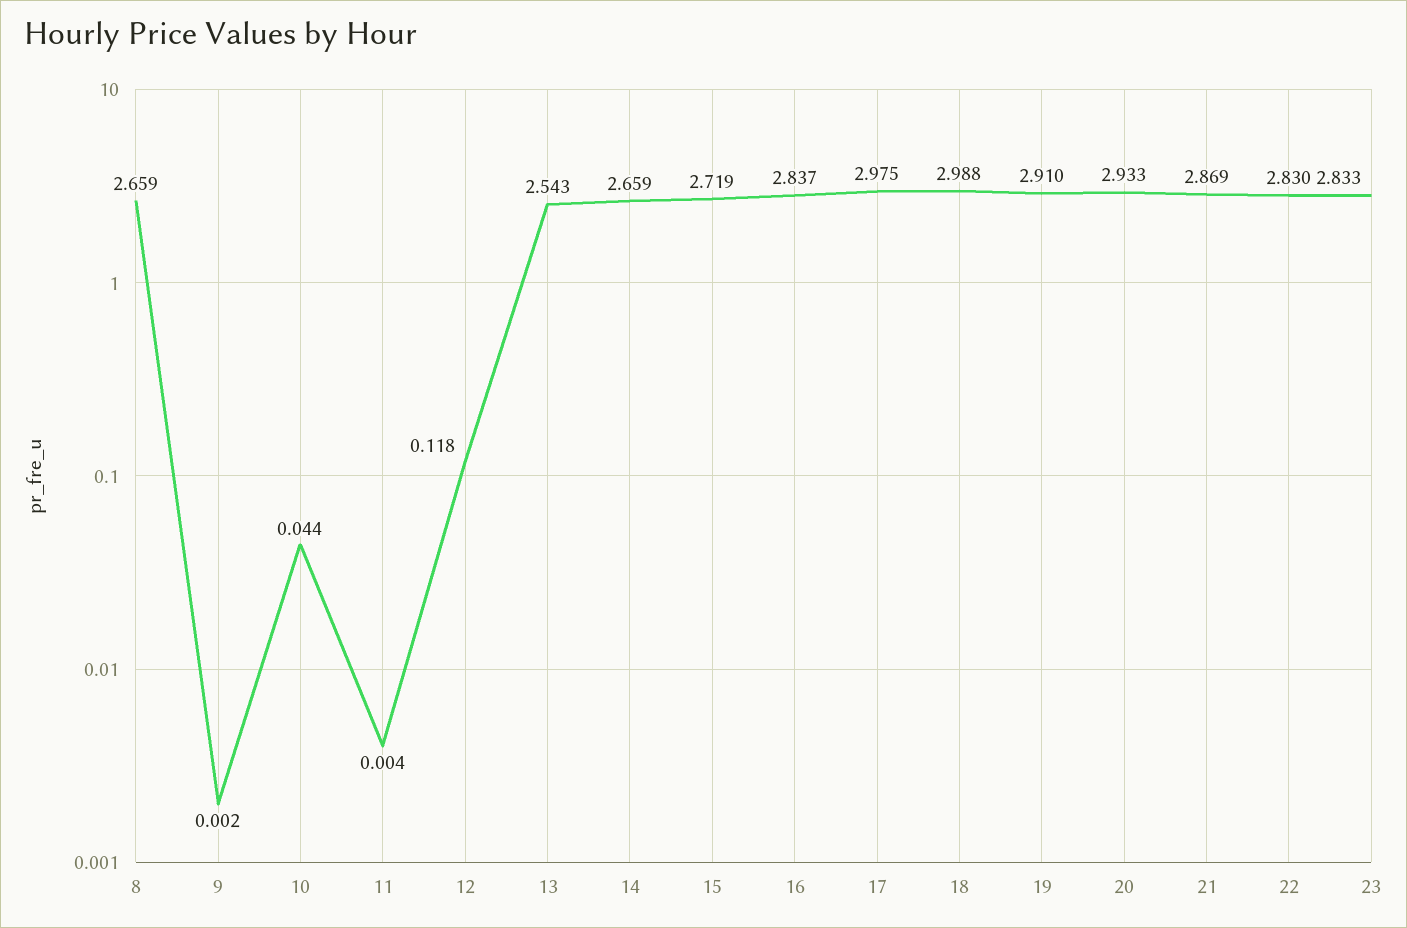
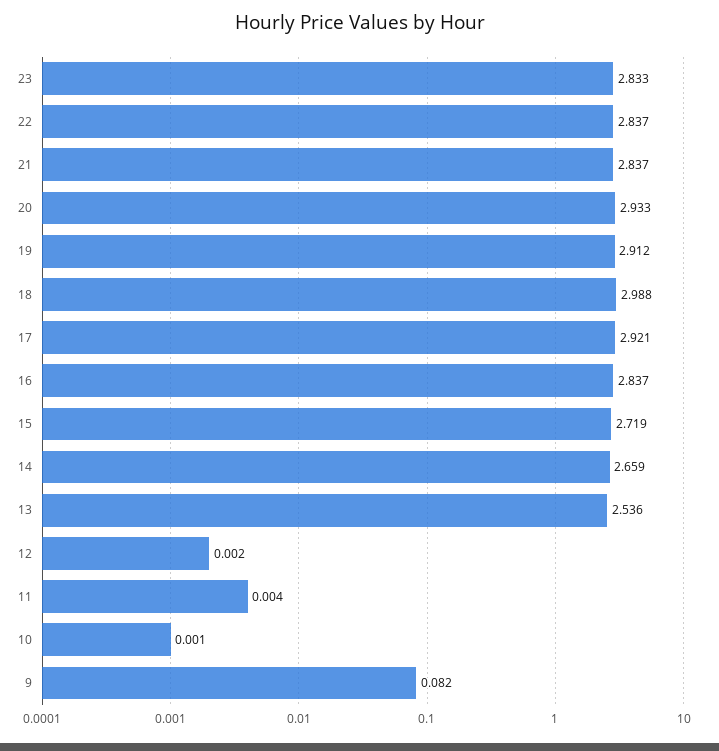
  {
-   "8": 2.659,
-   "9": 0.002,
+   "9": 0.082,
-   "10": 0.044,
+   "10": 0.001,
    "11": 0.004,
-   "12": 0.118,
+   "12": 0.002,
-   "13": 2.543,
+   "13": 2.536,
    "14": 2.659,
    "15": 2.719,
    "16": 2.837,
-   "17": 2.975,
+   "17": 2.921,
    "18": 2.988,
-   "19": 2.91,
+   "19": 2.912,
    "20": 2.933,
-   "21": 2.869,
+   "21": 2.837,
-   "22": 2.83,
+   "22": 2.837,
    "23": 2.833
  }

